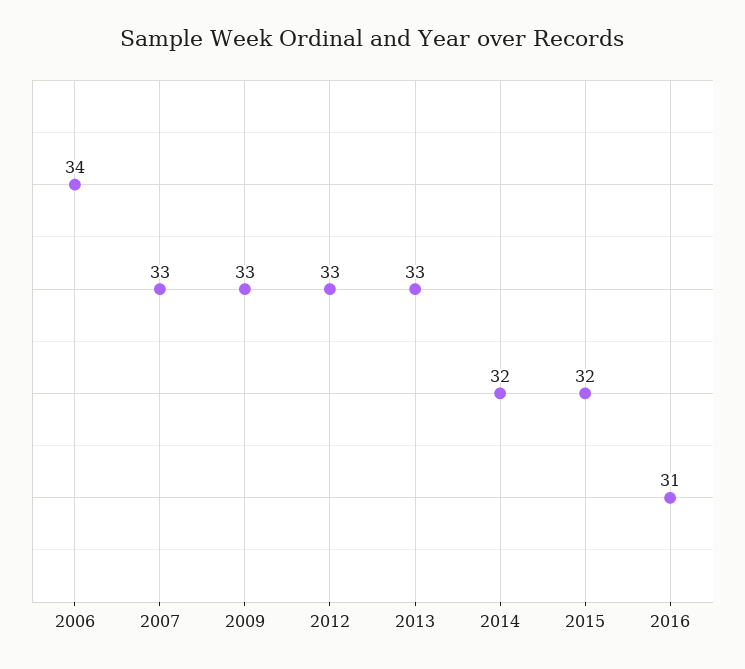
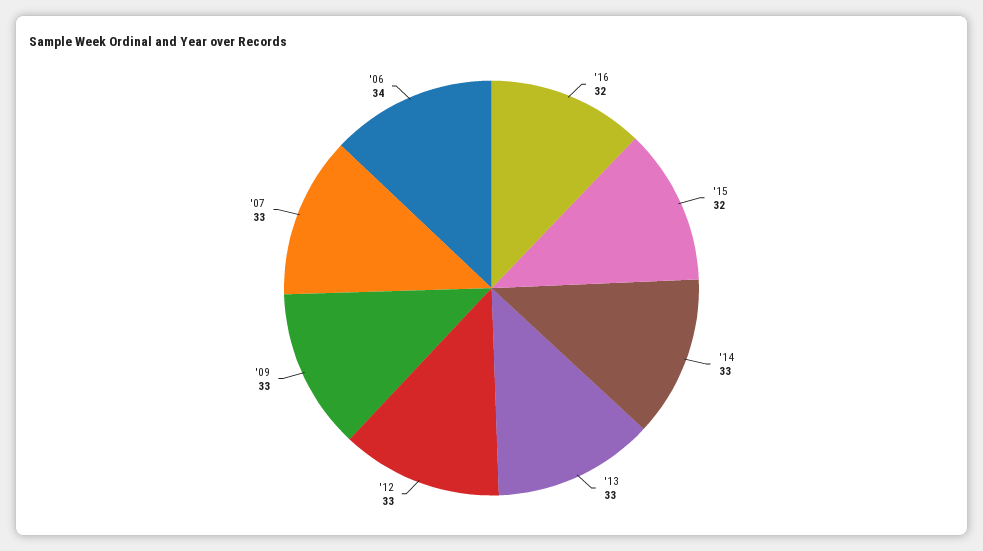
  {
    "2006": 34,
    "2007": 33,
    "2009": 33,
    "2012": 33,
    "2013": 33,
-   "2014": 32,
+   "2014": 33,
    "2015": 32,
-   "2016": 31
+   "2016": 32
  }

